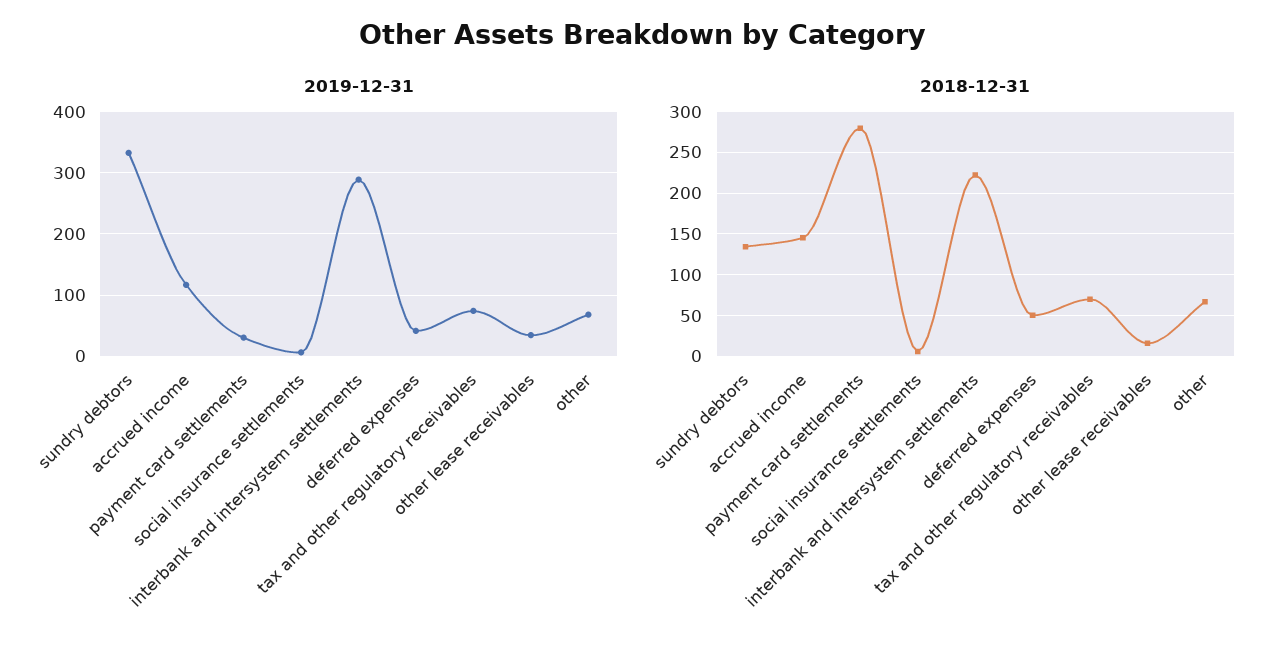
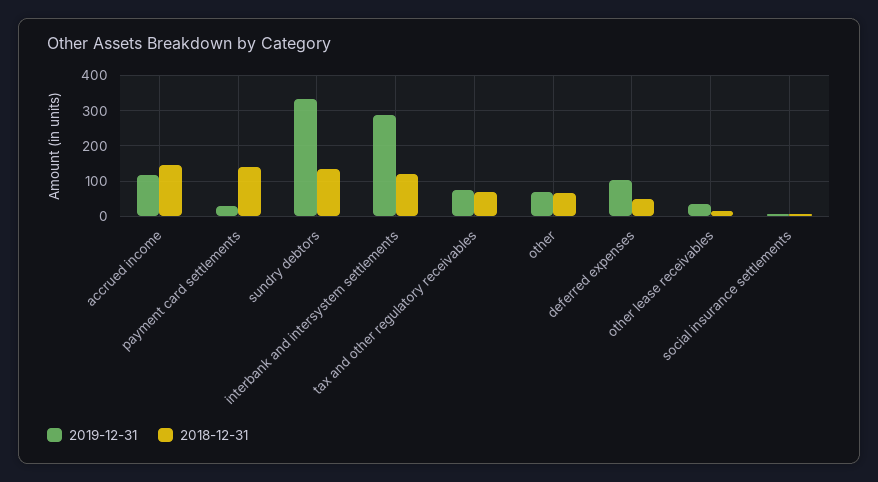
  {
    "2019-12-31": {
      "sundry debtors": 330,
      "accrued income": 120,
      "payment card settlements": 30,
      "social insurance settlements": 10,
      "interbank and intersystem settlements": 290,
-     "deferred expenses": 40,
+     "deferred expenses": 100,
      "tax and other regulatory receivables": 70,
      "other lease receivables": 30,
      "other": 70
    },
    "2018-12-31": {
      "sundry debtors": 130,
      "accrued income": 150,
-     "payment card settlements": 280,
+     "payment card settlements": 140,
      "social insurance settlements": 10,
-     "interbank and intersystem settlements": 220,
+     "interbank and intersystem settlements": 120,
      "deferred expenses": 50,
      "tax and other regulatory receivables": 70,
      "other lease receivables": 20,
      "other": 70
    }
  }

